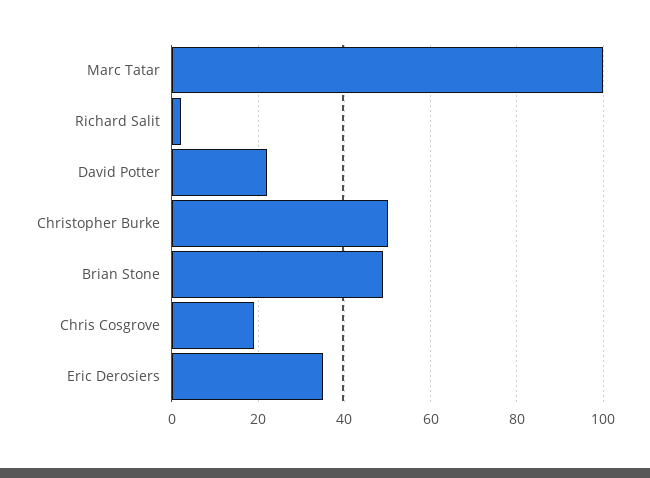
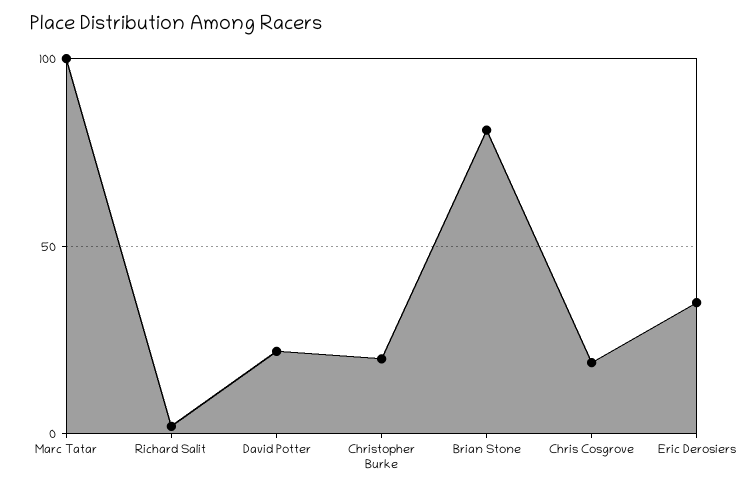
  {
    "Marc Tatar": 100,
    "Richard Salit": 0,
    "David Potter": 20,
-   "Christopher Burke": 50,
+   "Christopher Burke": 20,
-   "Brian Stone": 50,
+   "Brian Stone": 80,
    "Chris Cosgrove": 20,
    "Eric Derosiers": 35
  }

